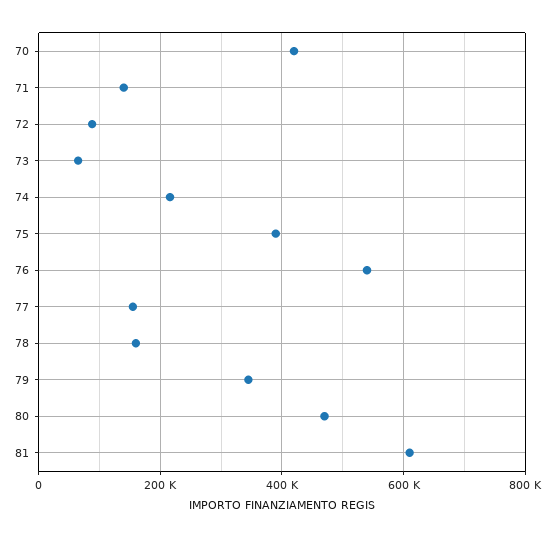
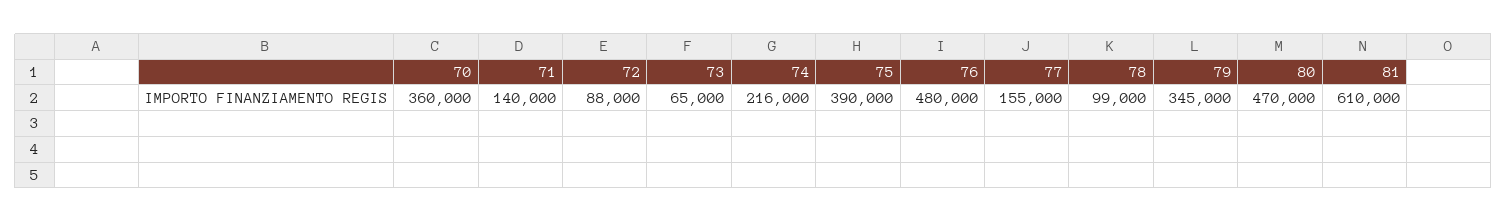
  {
-   "70": 420000,
+   "70": 360000,
    "71": 140000,
    "72": 88000,
    "73": 65000,
    "74": 216000,
    "75": 390000,
-   "76": 540000,
+   "76": 480000,
    "77": 155000,
-   "78": 160000,
+   "78": 99000,
    "79": 345000,
    "80": 470000,
    "81": 610000
  }

